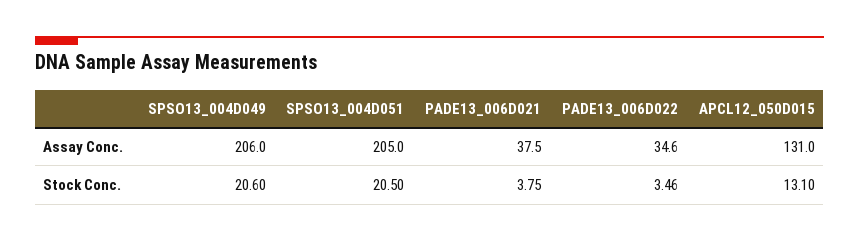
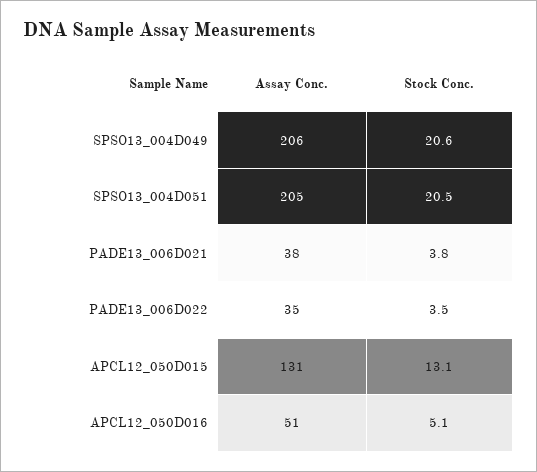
  {
    "SPSO13_004D049": {
      "Assay Conc.": 206,
      "Stock Conc.": 20.6
    },
    "SPSO13_004D051": {
      "Assay Conc.": 205,
      "Stock Conc.": 20.5
    },
    "PADE13_006D021": {
      "Assay Conc.": 37.5,
      "Stock Conc.": 3.75
    },
    "PADE13_006D022": {
      "Assay Conc.": 34.6,
      "Stock Conc.": 3.46
    },
    "APCL12_050D015": {
      "Assay Conc.": 131,
      "Stock Conc.": 13.1
-   }
+   },
+   "APCL12_050D016": {
+     "Assay Conc.": 51,
+     "Stock Conc.": 5.1
+   }
  }

